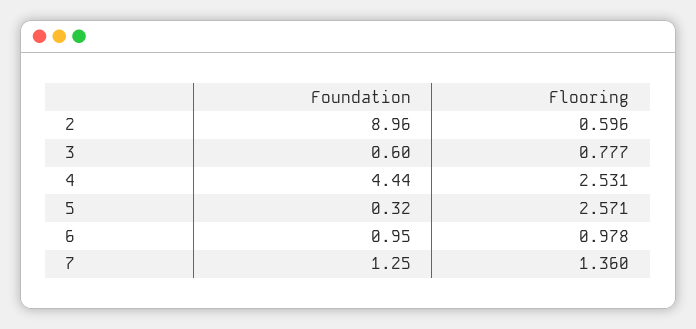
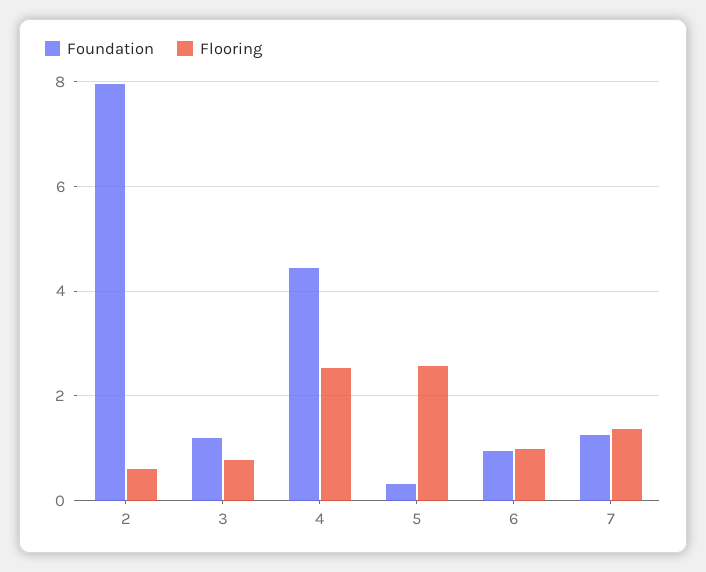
  {
    "Foundation": {
-     "2": 8.96,
+     "2": 8,
-     "3": 0.6,
+     "3": 1.2,
      "4": 4.44,
      "5": 0.32,
      "6": 0.95,
      "7": 1.25
    },
    "Flooring": {
      "2": 0.596,
      "3": 0.777,
      "4": 2.531,
      "5": 2.571,
      "6": 0.978,
      "7": 1.36
    }
  }

